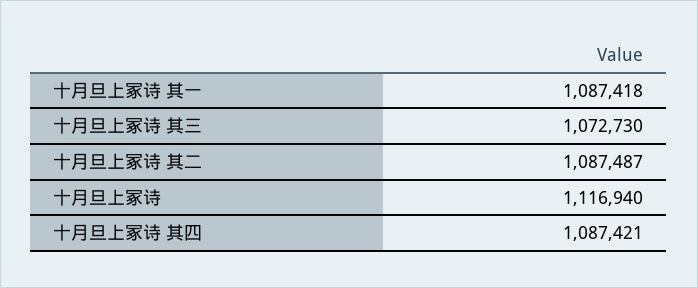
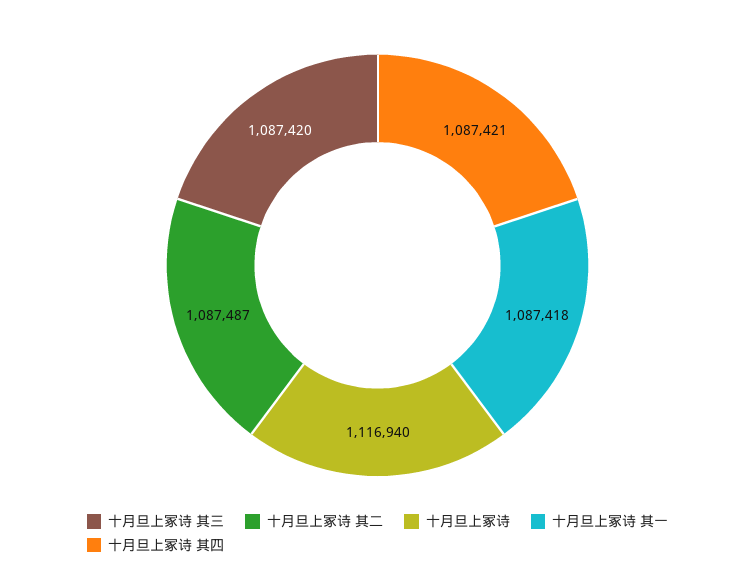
  {
    "十月旦上冢诗 其一": 1087418,
-   "十月旦上冢诗 其三": 1072730,
+   "十月旦上冢诗 其三": 1087420,
    "十月旦上冢诗 其二": 1087487,
    "十月旦上冢诗": 1116940,
    "十月旦上冢诗 其四": 1087421
  }

